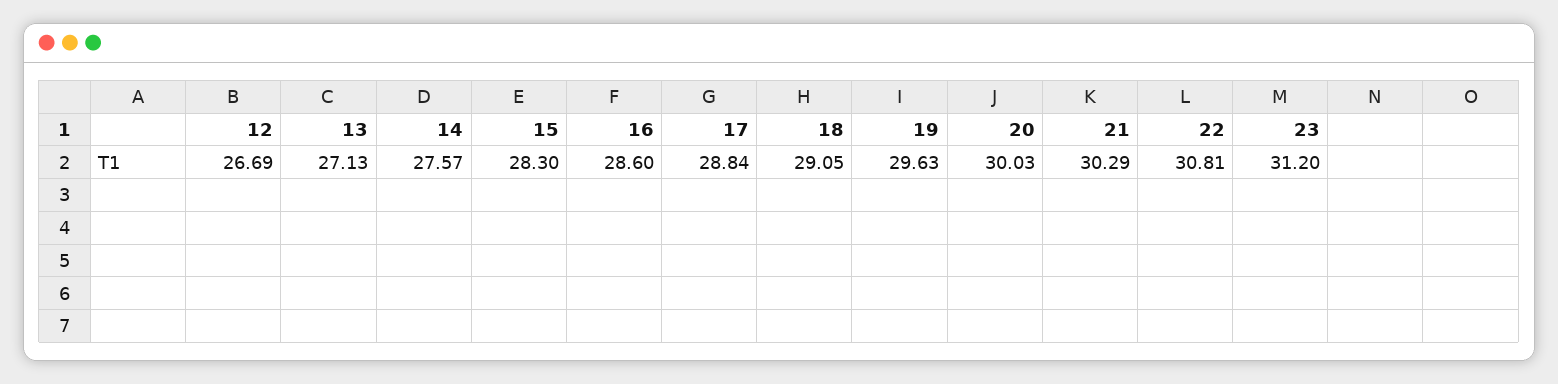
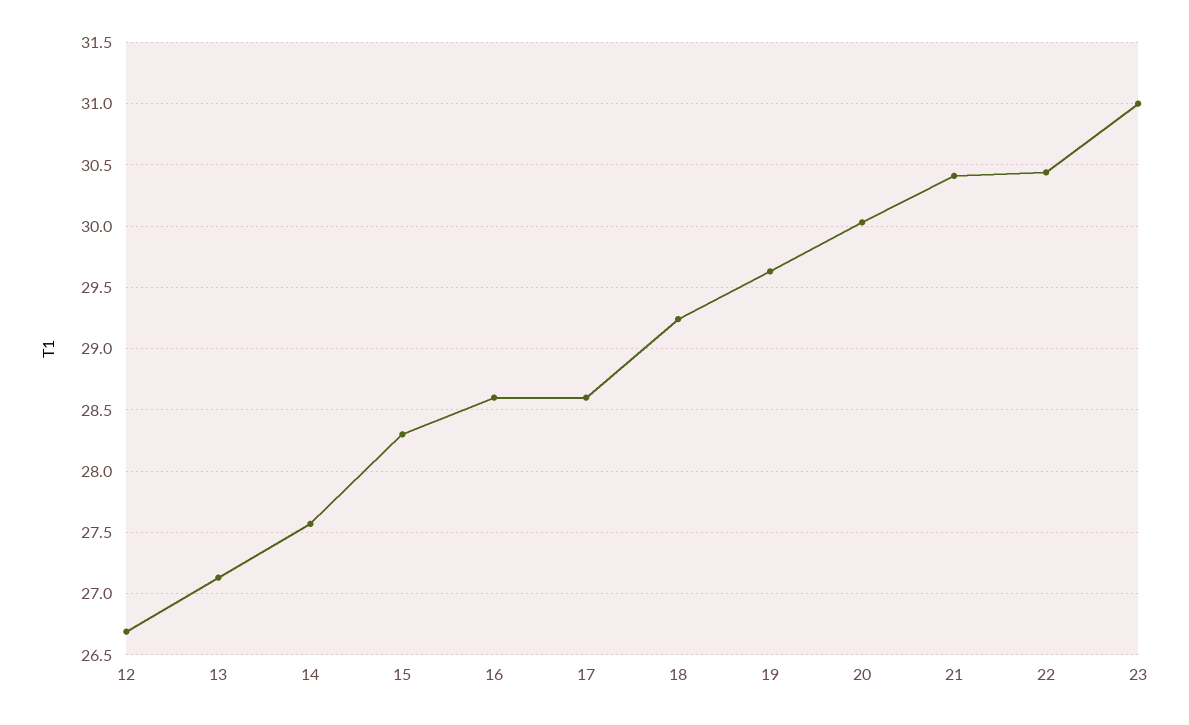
  {
    "12": 26.69,
    "13": 27.13,
    "14": 27.57,
    "15": 28.3,
    "16": 28.6,
-   "17": 28.84,
+   "17": 28.6,
-   "18": 29.05,
+   "18": 29.25,
    "19": 29.63,
    "20": 30.03,
-   "21": 30.29,
+   "21": 30.4,
-   "22": 30.81,
+   "22": 30.45,
-   "23": 31.2
+   "23": 31
  }

